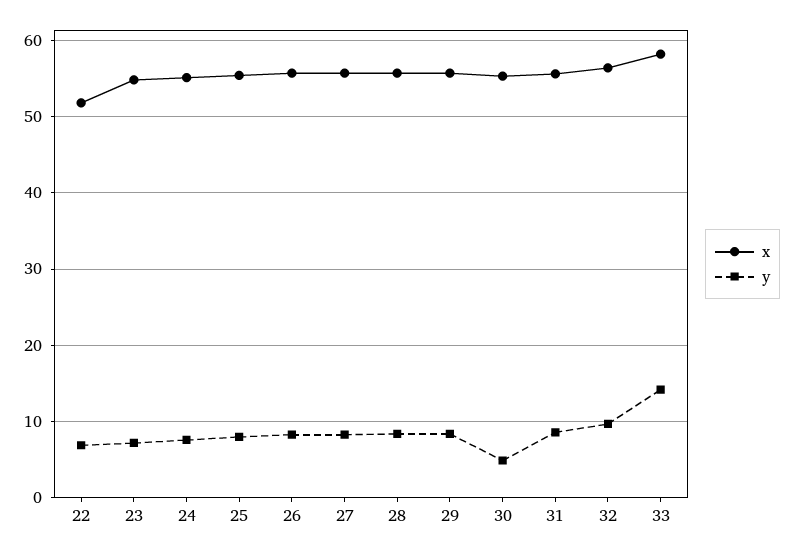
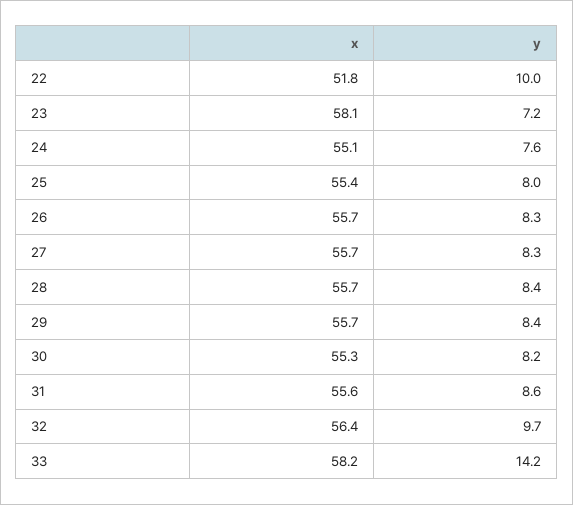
  {
    "x": {
      "22": 51.8,
-     "23": 55,
+     "23": 58.1,
      "24": 55.1,
      "25": 55.4,
      "26": 55.7,
      "27": 55.7,
      "28": 55.7,
      "29": 55.7,
      "30": 55.3,
      "31": 55.6,
      "32": 56.4,
      "33": 58.2
    },
    "y": {
-     "22": 7,
+     "22": 10,
      "23": 7.2,
      "24": 7.6,
      "25": 8,
      "26": 8.3,
      "27": 8.3,
      "28": 8.4,
      "29": 8.4,
-     "30": 5,
+     "30": 8.2,
      "31": 8.6,
      "32": 9.7,
      "33": 14.2
    }
  }

